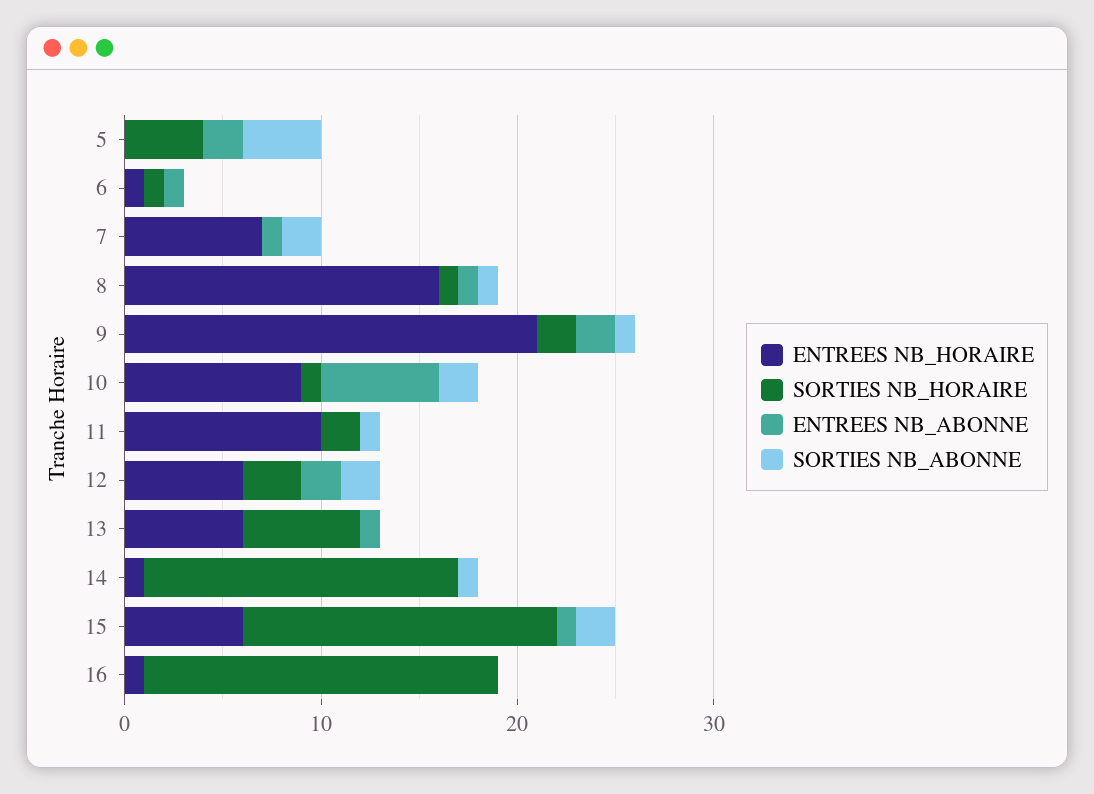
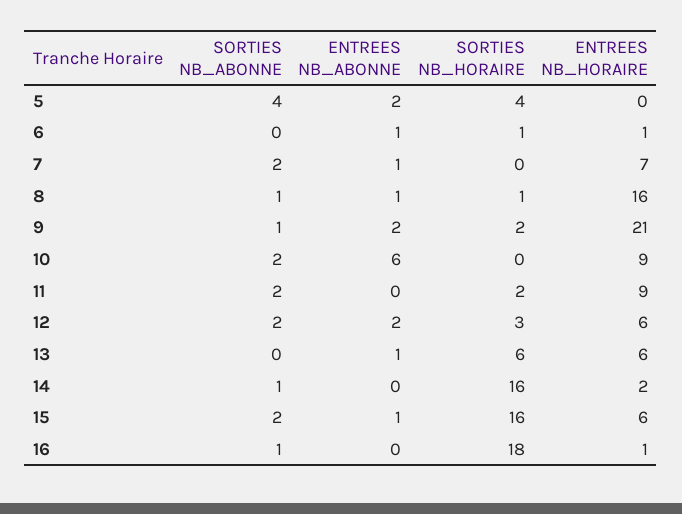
  {
    "ENTREES NB_HORAIRE": {
      "5": 0,
      "6": 1,
      "7": 7,
      "8": 16,
      "9": 21,
      "10": 9,
-     "11": 10,
+     "11": 9,
      "12": 6,
      "13": 6,
-     "14": 1,
+     "14": 2,
      "15": 6,
      "16": 1
    },
    "SORTIES NB_HORAIRE": {
      "5": 4,
      "6": 1,
      "7": 0,
      "8": 1,
      "9": 2,
-     "10": 1,
+     "10": 0,
      "11": 2,
      "12": 3,
      "13": 6,
      "14": 16,
      "15": 16,
      "16": 18
    },
    "ENTREES NB_ABONNE": {
      "5": 2,
      "6": 1,
      "7": 1,
      "8": 1,
      "9": 2,
      "10": 6,
      "11": 0,
      "12": 2,
      "13": 1,
      "14": 0,
      "15": 1,
      "16": 0
    },
    "SORTIES NB_ABONNE": {
      "5": 4,
      "6": 0,
      "7": 2,
      "8": 1,
      "9": 1,
      "10": 2,
-     "11": 1,
+     "11": 2,
      "12": 2,
      "13": 0,
      "14": 1,
      "15": 2,
-     "16": 0
+     "16": 1
    }
  }

